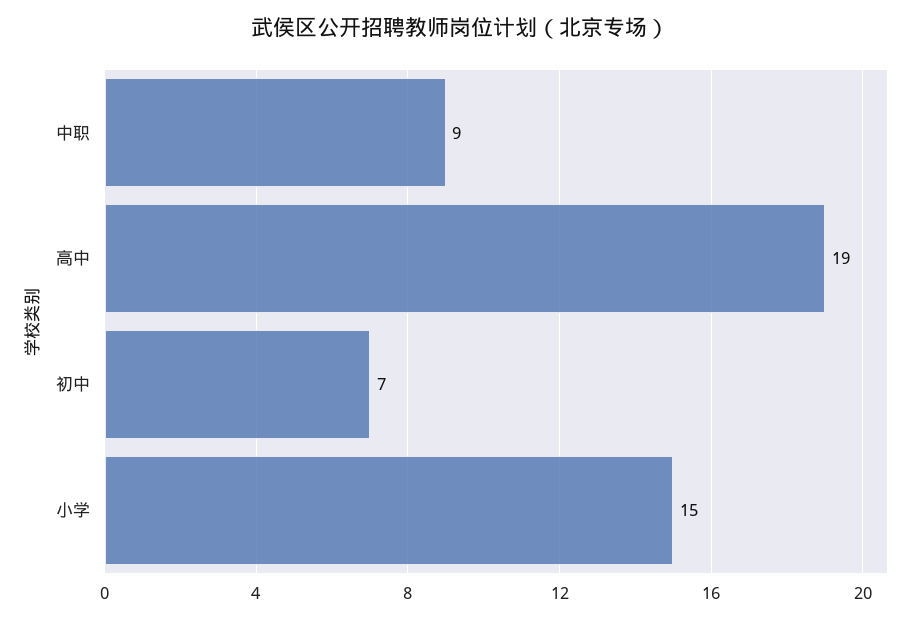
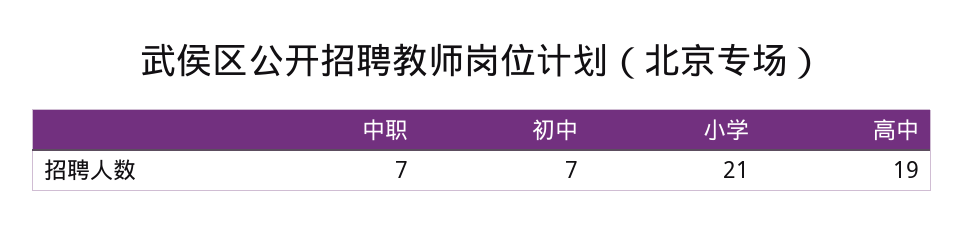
  {
-   "中职": 9,
+   "中职": 7,
    "高中": 19,
    "初中": 7,
-   "小学": 15
+   "小学": 21
  }

